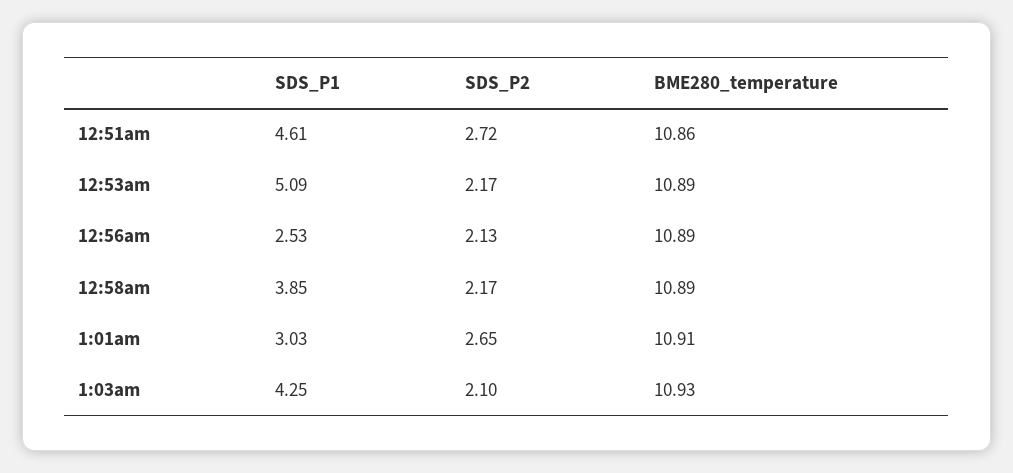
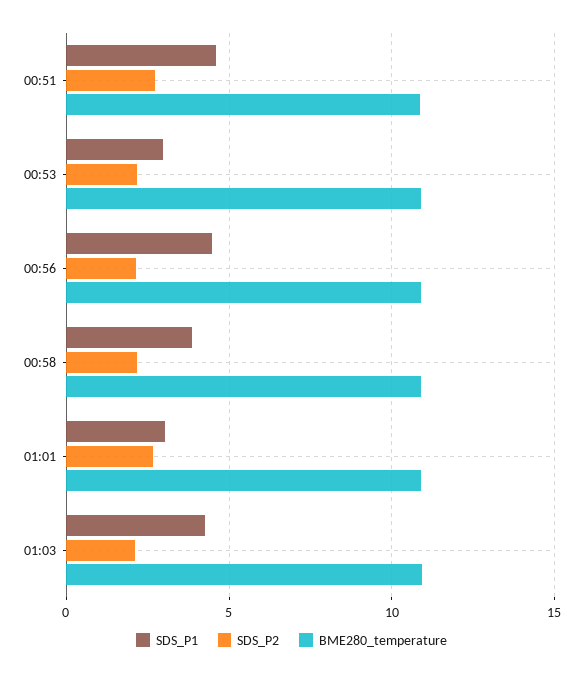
  {
    "SDS_P1": {
      "12:51am": 4.61,
-     "12:53am": 5.09,
+     "12:53am": 3,
-     "12:56am": 2.53,
+     "12:56am": 4.5,
      "12:58am": 3.85,
      "1:01am": 3.03,
      "1:03am": 4.25
    },
    "SDS_P2": {
      "12:51am": 2.72,
      "12:53am": 2.17,
      "12:56am": 2.13,
      "12:58am": 2.17,
      "1:01am": 2.65,
      "1:03am": 2.1
    },
    "BME280_temperature": {
      "12:51am": 10.86,
      "12:53am": 10.89,
      "12:56am": 10.89,
      "12:58am": 10.89,
      "1:01am": 10.91,
      "1:03am": 10.93
    }
  }

